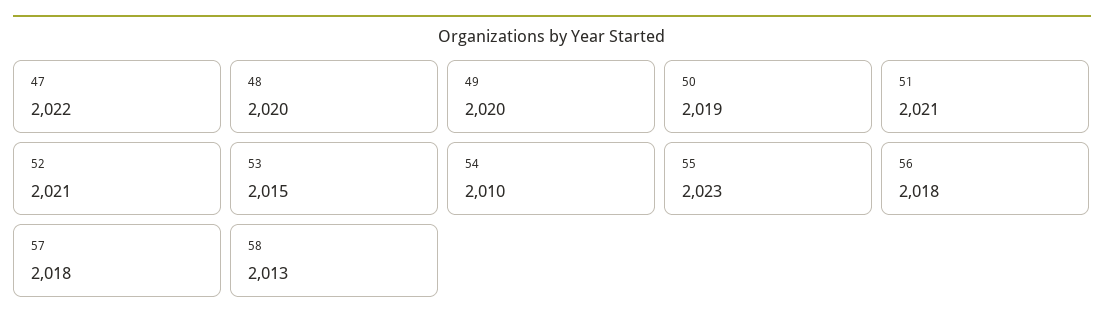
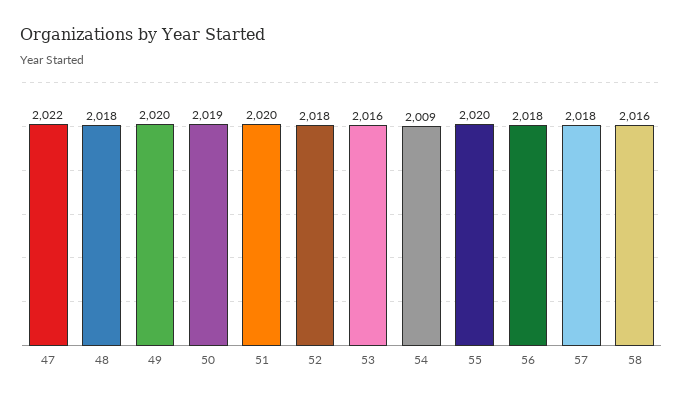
  {
    "47": 2022,
-   "48": 2020,
+   "48": 2018,
    "49": 2020,
    "50": 2019,
-   "51": 2021,
+   "51": 2020,
-   "52": 2021,
+   "52": 2018,
-   "53": 2015,
+   "53": 2016,
-   "54": 2010,
+   "54": 2009,
-   "55": 2023,
+   "55": 2020,
    "56": 2018,
    "57": 2018,
-   "58": 2013
+   "58": 2016
  }

